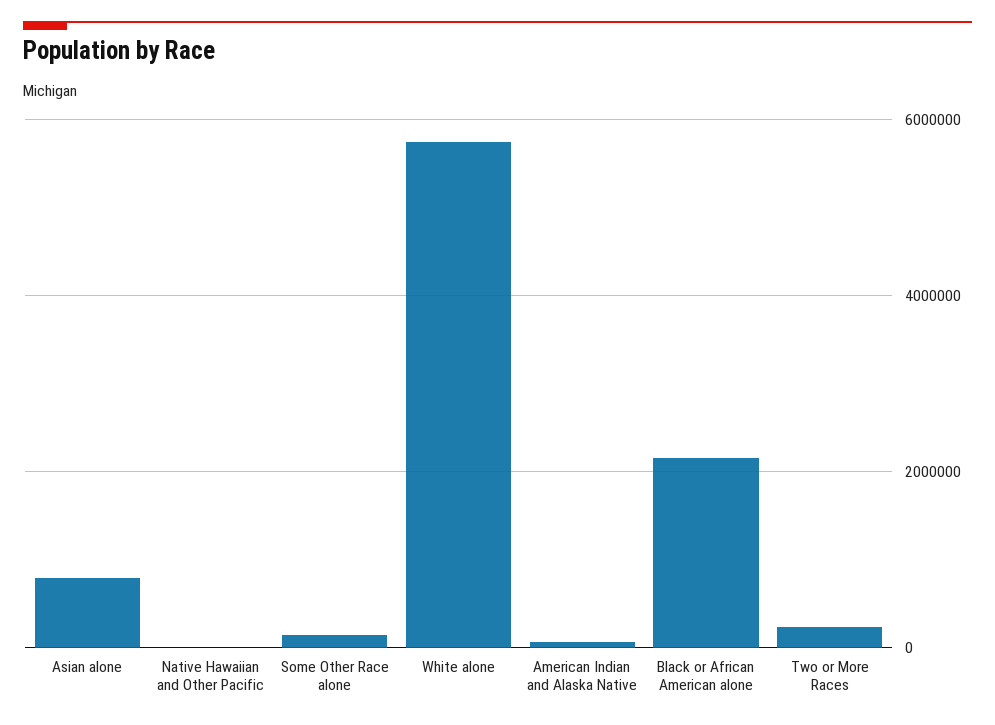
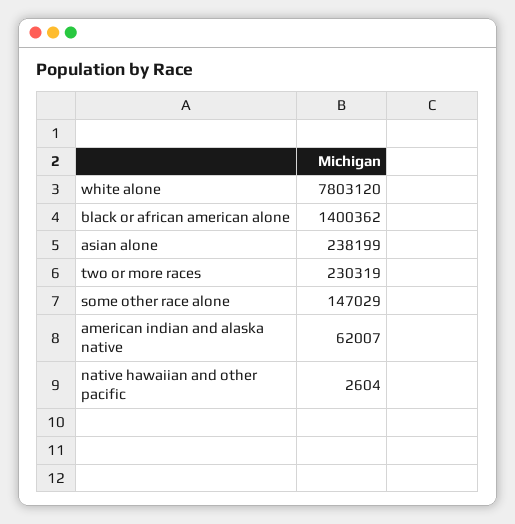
  {
-   "Asian alone": 800000,
+   "Asian alone": 238199,
    "Native Hawaiian and Other Pacific": 2604,
    "Some Other Race alone": 147029,
-   "White alone": 5800000,
+   "White alone": 7803120,
    "American Indian and Alaska Native": 62007,
-   "Black or African American alone": 2200000,
+   "Black or African American alone": 1400362,
    "Two or More Races": 230319
  }

